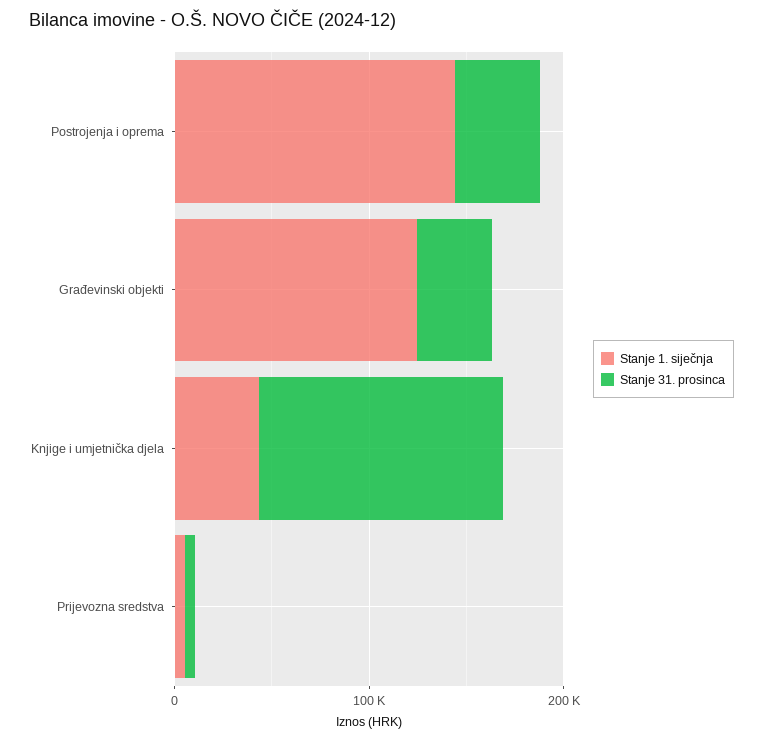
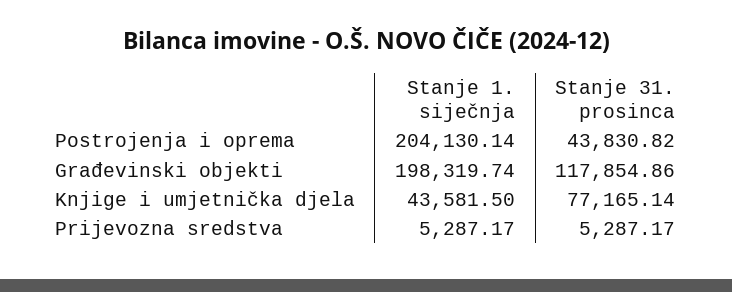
  {
    "Stanje 1. siječnja": {
-     "Postrojenja i oprema": 140000,
+     "Postrojenja i oprema": 204130.14,
-     "Građevinski objekti": 120000,
+     "Građevinski objekti": 198319.74,
      "Knjige i umjetnička djela": 43581.5,
      "Prijevozna sredstva": 5287.17
    },
    "Stanje 31. prosinca": {
      "Postrojenja i oprema": 43830.82,
-     "Građevinski objekti": 40000,
+     "Građevinski objekti": 117854.86,
-     "Knjige i umjetnička djela": 120000,
+     "Knjige i umjetnička djela": 77165.14,
      "Prijevozna sredstva": 5287.17
    }
  }

